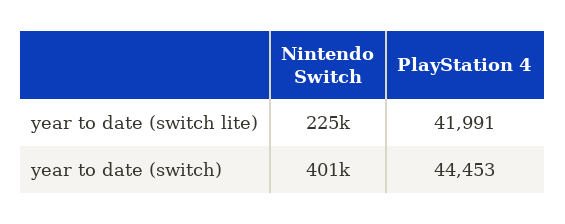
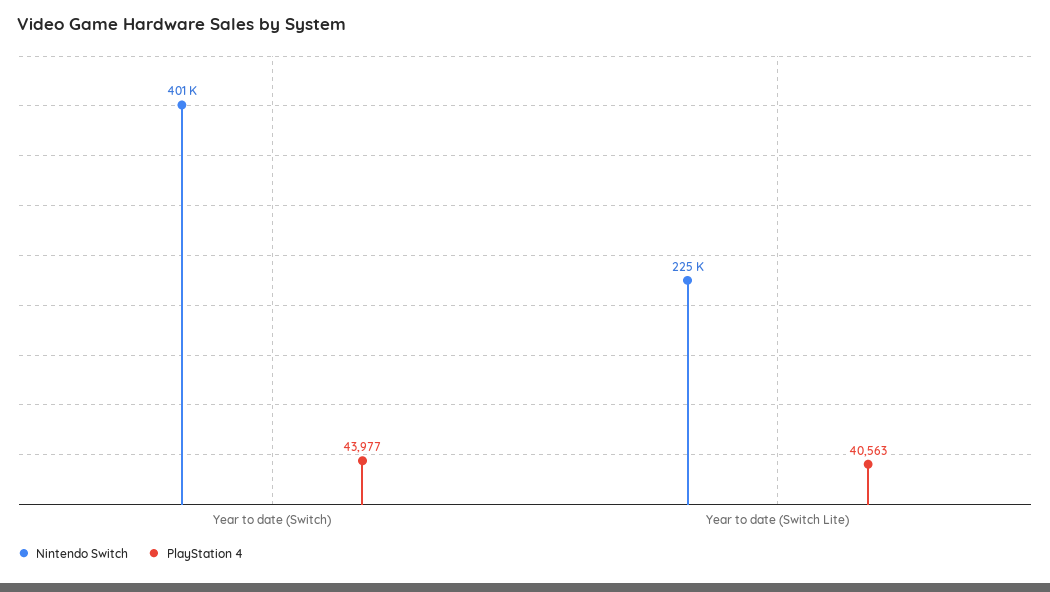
  {
    "Nintendo Switch": {
      "year to date (switch lite)": 225000,
      "year to date (switch)": 401000
    },
    "PlayStation 4": {
-     "year to date (switch lite)": 41991,
+     "year to date (switch lite)": 40563,
-     "year to date (switch)": 44453
+     "year to date (switch)": 43977
    }
  }

